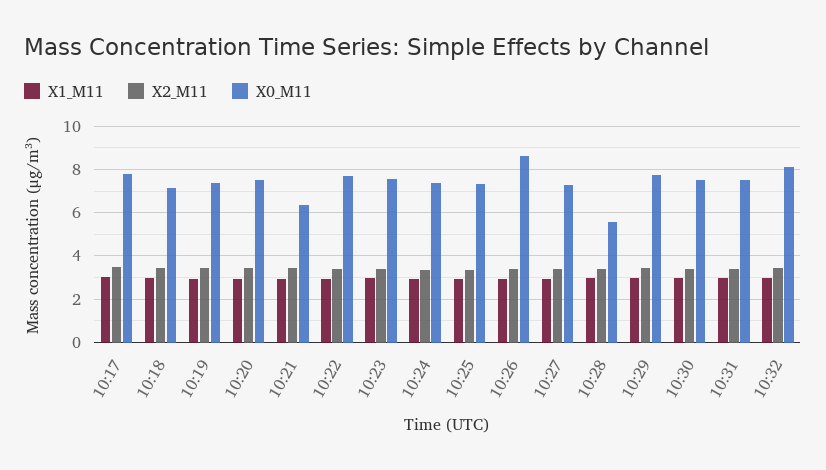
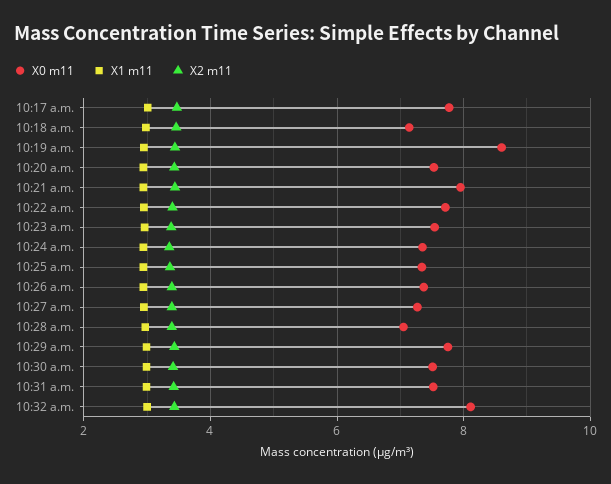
  {
    "X1_M11": {
      "10:17": 3,
      "10:18": 3,
      "10:19": 3,
      "10:20": 3,
      "10:21": 3,
      "10:22": 3,
      "10:23": 3,
      "10:24": 3,
      "10:25": 3,
      "10:26": 3,
      "10:27": 3,
      "10:28": 3,
      "10:29": 3,
      "10:30": 3,
      "10:31": 3,
      "10:32": 3
    },
    "X2_M11": {
      "10:17": 3.4,
      "10:18": 3.4,
      "10:19": 3.4,
      "10:20": 3.4,
      "10:21": 3.4,
      "10:22": 3.4,
      "10:23": 3.4,
      "10:24": 3.4,
      "10:25": 3.4,
      "10:26": 3.4,
      "10:27": 3.4,
      "10:28": 3.4,
      "10:29": 3.4,
      "10:30": 3.4,
      "10:31": 3.4,
      "10:32": 3.4
    },
    "X0_M11": {
      "10:17": 7.8,
      "10:18": 7.2,
-     "10:19": 7.5,
+     "10:19": 8.6,
      "10:20": 7.6,
-     "10:21": 6.5,
+     "10:21": 8,
      "10:22": 7.8,
      "10:23": 7.6,
      "10:24": 7.4,
      "10:25": 7.4,
-     "10:26": 8.5,
+     "10:26": 7.4,
      "10:27": 7.2,
-     "10:28": 5.5,
+     "10:28": 7,
      "10:29": 7.8,
      "10:30": 7.6,
      "10:31": 7.6,
      "10:32": 8.2
    }
  }

